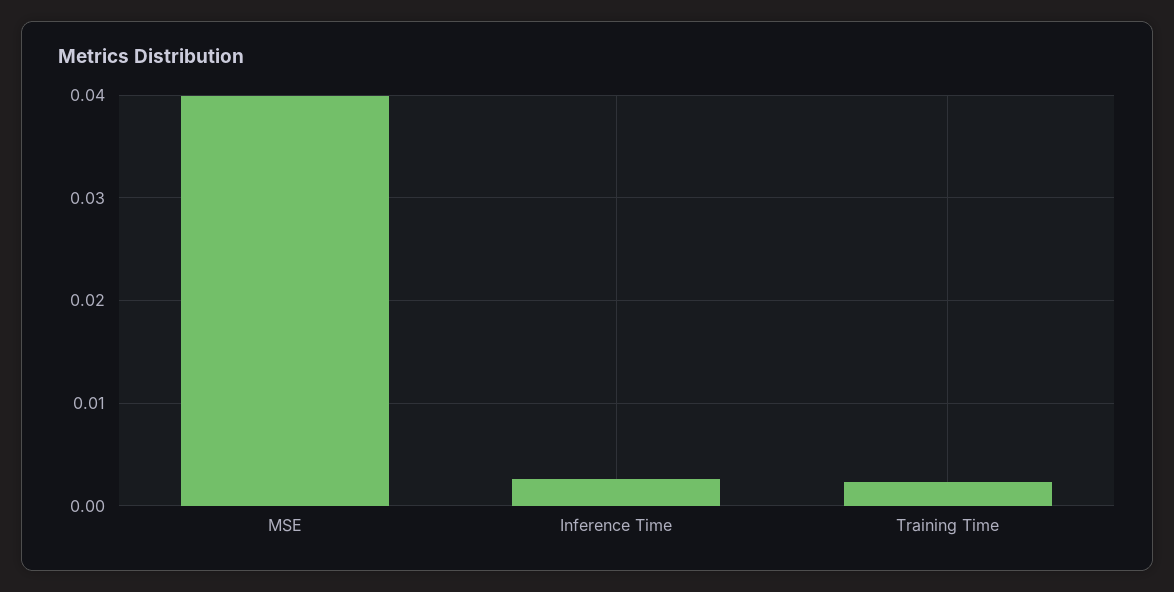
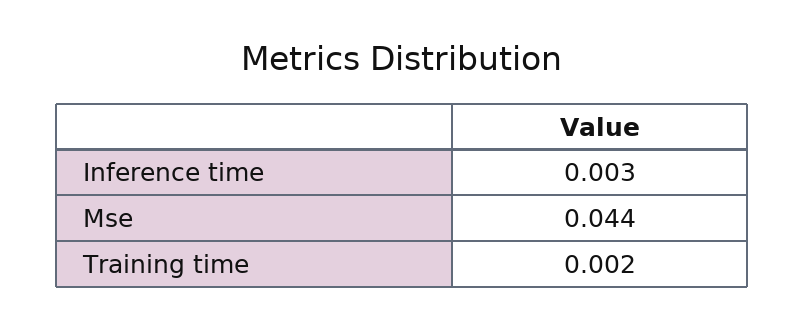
  {
-   "MSE": 0.04,
+   "MSE": 0.044,
    "Inference Time": 0.003,
    "Training Time": 0.002
  }

